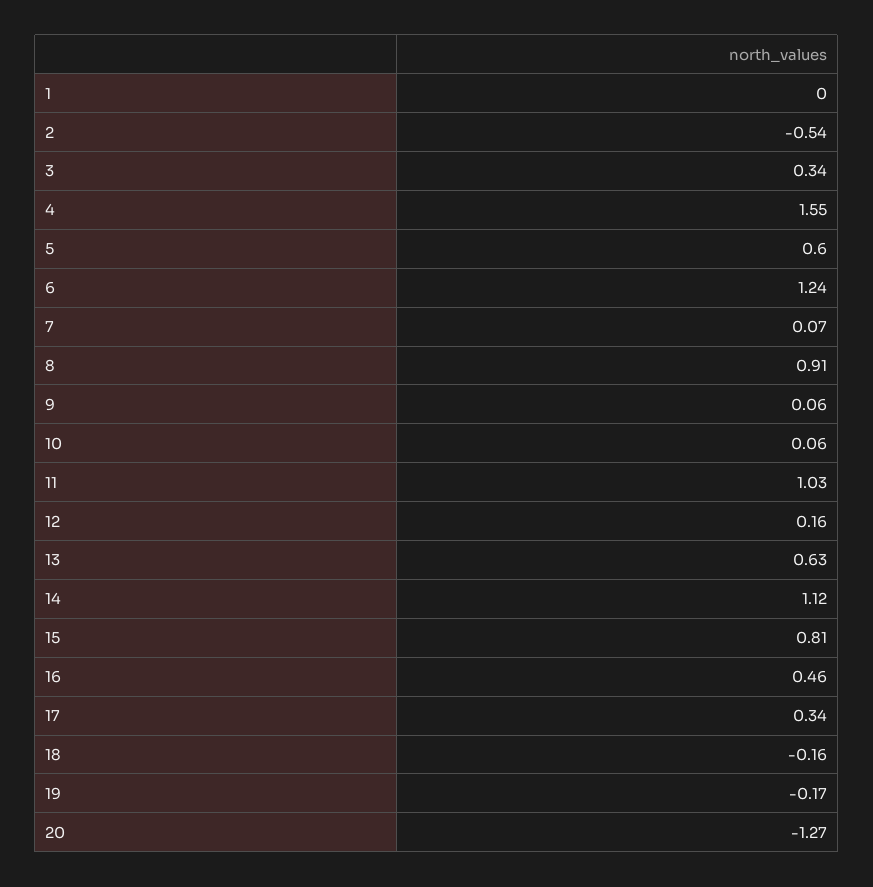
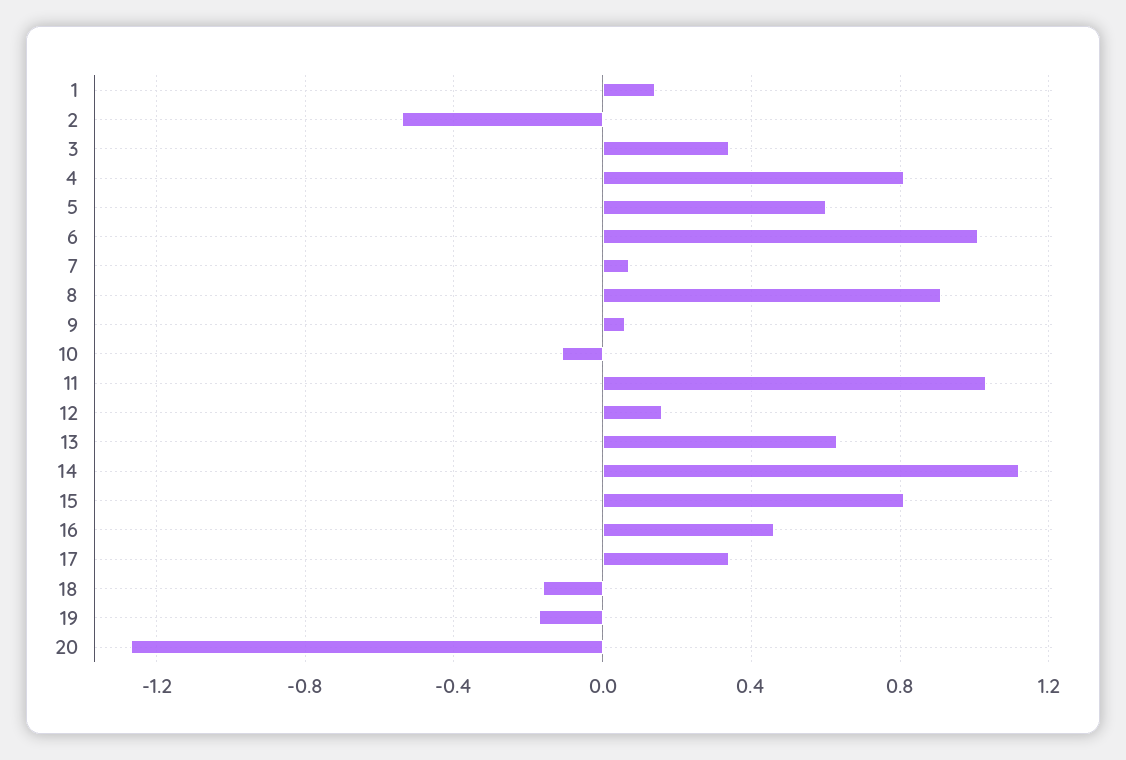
  {
-   "1": 0,
+   "1": 0.15,
    "2": -0.54,
    "3": 0.34,
-   "4": 1.55,
+   "4": 0.8,
    "5": 0.6,
-   "6": 1.24,
+   "6": 1,
    "7": 0.07,
    "8": 0.91,
    "9": 0.06,
-   "10": 0.06,
+   "10": -0.1,
    "11": 1.03,
    "12": 0.16,
    "13": 0.63,
    "14": 1.12,
    "15": 0.81,
    "16": 0.46,
    "17": 0.34,
    "18": -0.16,
    "19": -0.17,
    "20": -1.27
  }

